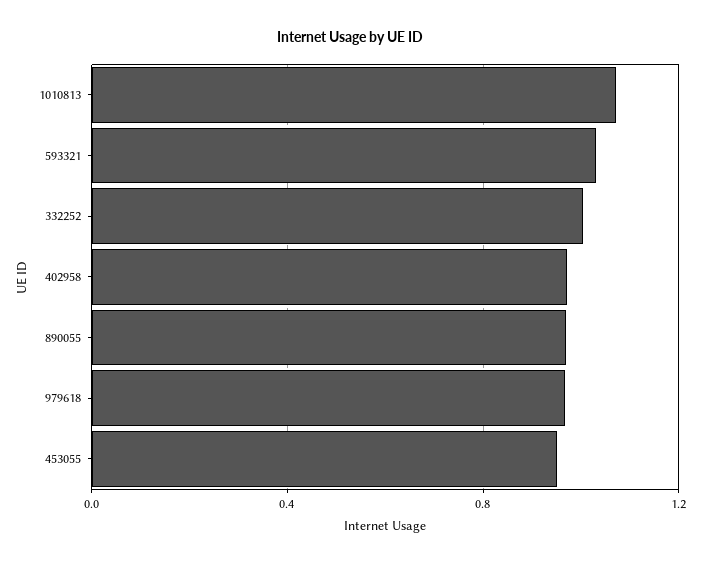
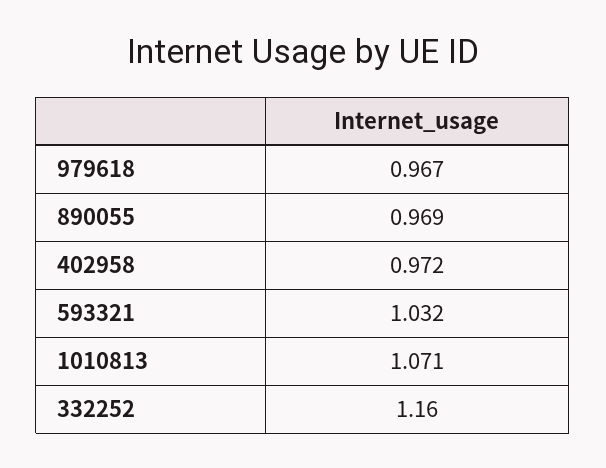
  {
    "1010813": 1.071,
    "593321": 1.032,
-   "332252": 1,
+   "332252": 1.16,
    "402958": 0.972,
    "890055": 0.969,
-   "979618": 0.967,
+   "979618": 0.967
-   "453055": 0.95
  }

